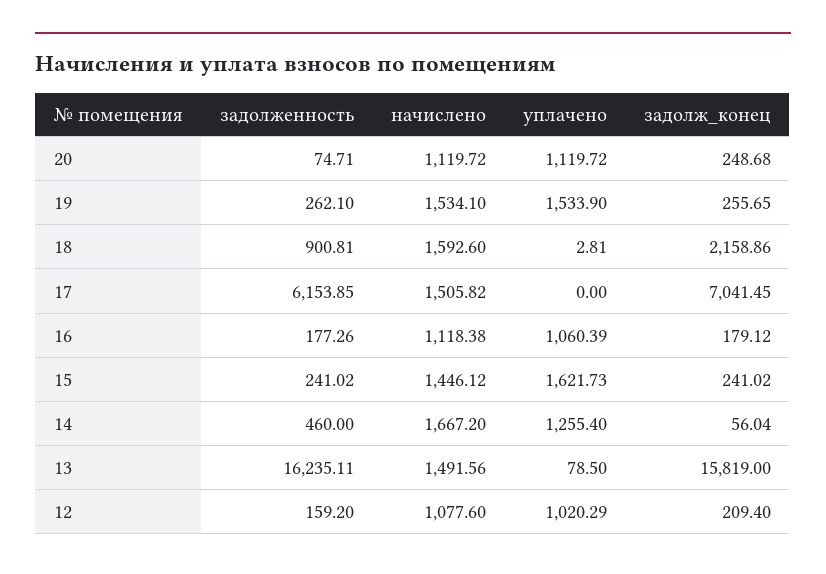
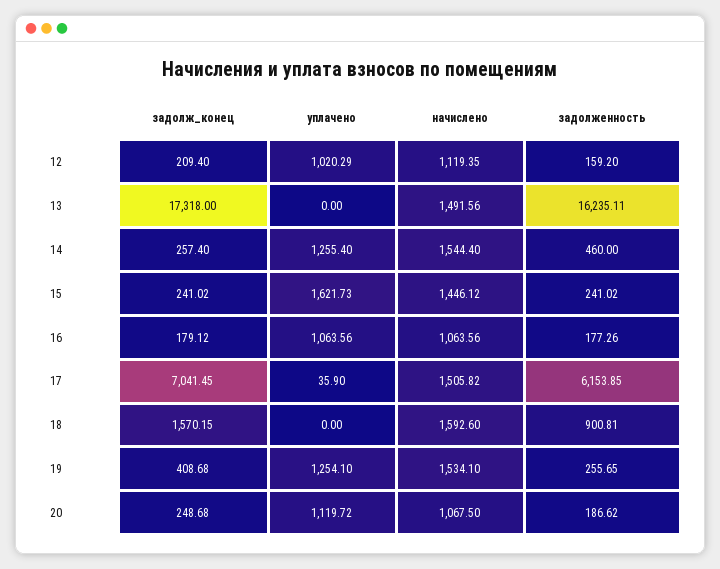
  {
    "задолженность": {
-     "20": 74.71,
+     "20": 186.62,
-     "19": 262.1,
+     "19": 255.65,
      "18": 900.81,
      "17": 6153.85,
      "16": 177.26,
      "15": 241.02,
      "14": 460,
      "13": 16235.11,
      "12": 159.2
    },
    "начислено": {
-     "20": 1119.72,
+     "20": 1067.5,
      "19": 1534.1,
      "18": 1592.6,
      "17": 1505.82,
-     "16": 1118.38,
+     "16": 1063.56,
      "15": 1446.12,
-     "14": 1667.2,
+     "14": 1544.4,
      "13": 1491.56,
-     "12": 1077.6
+     "12": 1119.35
    },
    "уплачено": {
      "20": 1119.72,
-     "19": 1533.9,
+     "19": 1254.1,
-     "18": 2.81,
+     "18": 0,
-     "17": 0,
+     "17": 35.9,
-     "16": 1060.39,
+     "16": 1063.56,
      "15": 1621.73,
      "14": 1255.4,
-     "13": 78.5,
+     "13": 0,
      "12": 1020.29
    },
    "задолж_конец": {
      "20": 248.68,
-     "19": 255.65,
+     "19": 408.68,
-     "18": 2158.86,
+     "18": 1570.15,
      "17": 7041.45,
      "16": 179.12,
      "15": 241.02,
-     "14": 56.04,
+     "14": 257.4,
-     "13": 15819,
+     "13": 17318,
      "12": 209.4
    }
  }

